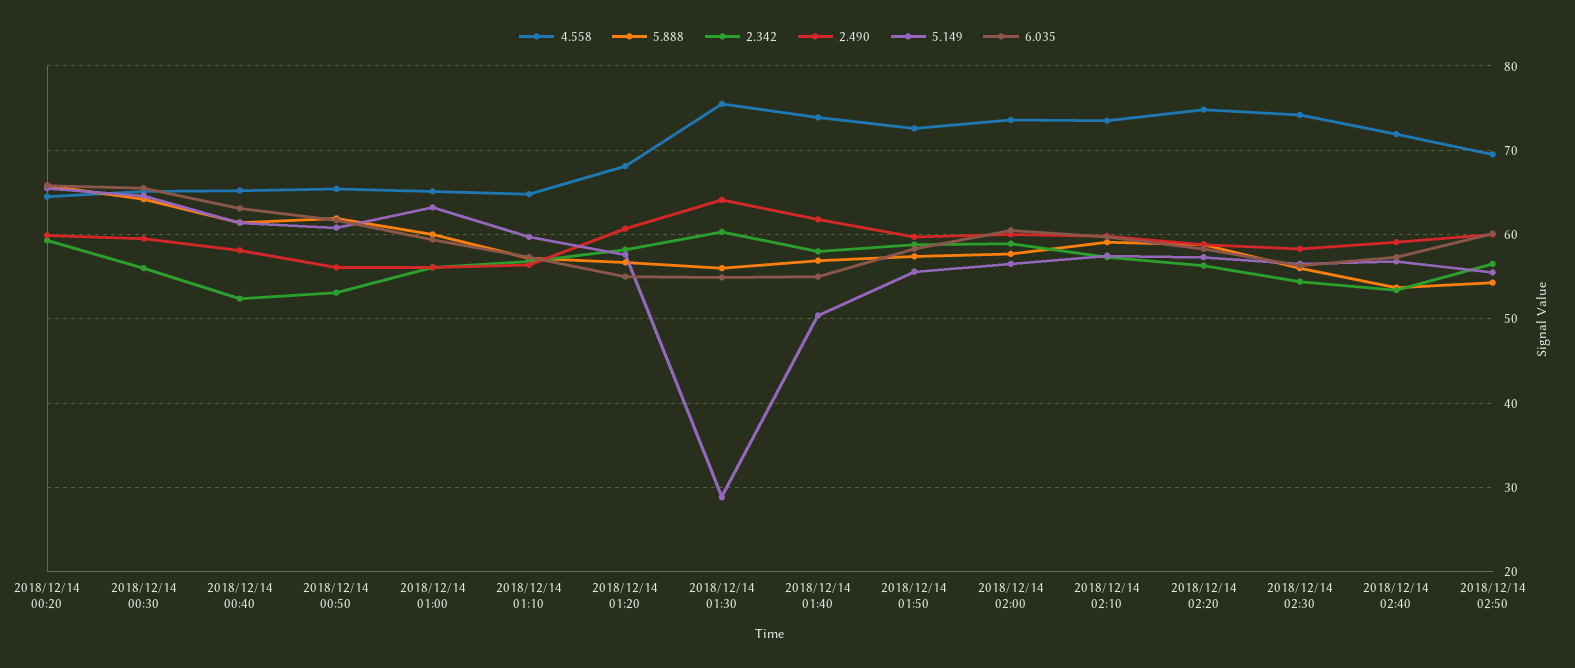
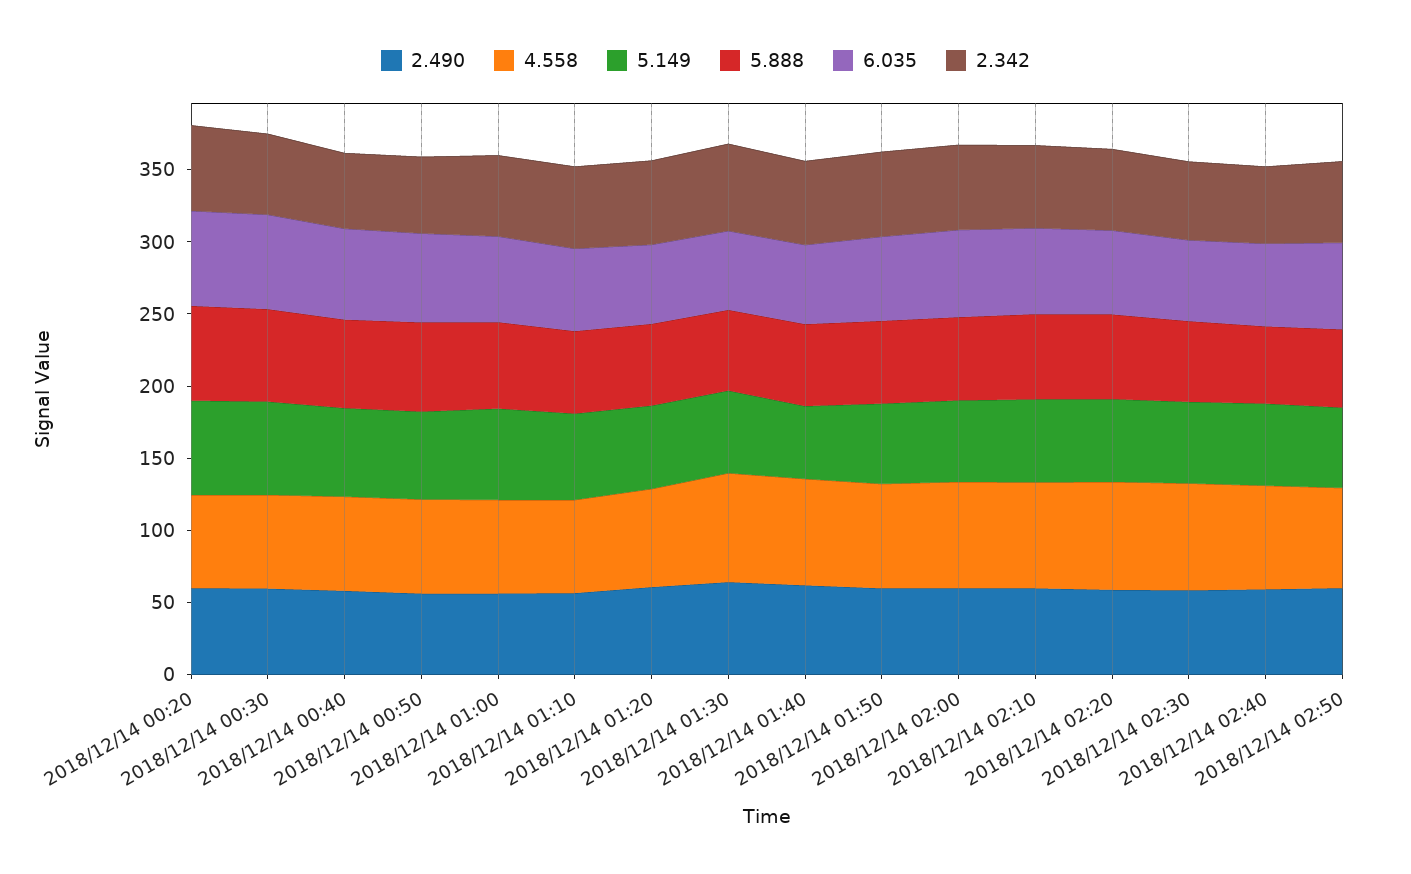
  {
    "4.558": {
      "2018/12/14 00:20": 65,
      "2018/12/14 00:30": 65,
      "2018/12/14 00:40": 65,
      "2018/12/14 00:50": 65,
      "2018/12/14 01:00": 65,
      "2018/12/14 01:10": 65,
      "2018/12/14 01:20": 68,
      "2018/12/14 01:30": 76,
      "2018/12/14 01:40": 74,
      "2018/12/14 01:50": 73,
      "2018/12/14 02:00": 74,
      "2018/12/14 02:10": 74,
      "2018/12/14 02:20": 75,
      "2018/12/14 02:30": 74,
      "2018/12/14 02:40": 72,
      "2018/12/14 02:50": 70
    },
    "5.888": {
      "2018/12/14 00:20": 66,
      "2018/12/14 00:30": 64,
      "2018/12/14 00:40": 61,
      "2018/12/14 00:50": 62,
      "2018/12/14 01:00": 60,
      "2018/12/14 01:10": 57,
      "2018/12/14 01:20": 57,
      "2018/12/14 01:30": 56,
      "2018/12/14 01:40": 57,
      "2018/12/14 01:50": 57,
      "2018/12/14 02:00": 58,
      "2018/12/14 02:10": 59,
      "2018/12/14 02:20": 59,
      "2018/12/14 02:30": 56,
      "2018/12/14 02:40": 54,
      "2018/12/14 02:50": 54
    },
    "2.342": {
      "2018/12/14 00:20": 59,
      "2018/12/14 00:30": 56,
      "2018/12/14 00:40": 52,
      "2018/12/14 00:50": 53,
      "2018/12/14 01:00": 56,
      "2018/12/14 01:10": 57,
      "2018/12/14 01:20": 58,
      "2018/12/14 01:30": 60,
      "2018/12/14 01:40": 58,
      "2018/12/14 01:50": 59,
      "2018/12/14 02:00": 59,
      "2018/12/14 02:10": 57,
      "2018/12/14 02:20": 56,
      "2018/12/14 02:30": 54,
      "2018/12/14 02:40": 53,
      "2018/12/14 02:50": 57
    },
    "2.490": {
      "2018/12/14 00:20": 60,
      "2018/12/14 00:30": 60,
      "2018/12/14 00:40": 58,
      "2018/12/14 00:50": 56,
      "2018/12/14 01:00": 56,
      "2018/12/14 01:10": 56,
      "2018/12/14 01:20": 61,
      "2018/12/14 01:30": 64,
      "2018/12/14 01:40": 62,
      "2018/12/14 01:50": 60,
      "2018/12/14 02:00": 60,
      "2018/12/14 02:10": 60,
      "2018/12/14 02:20": 59,
      "2018/12/14 02:30": 58,
      "2018/12/14 02:40": 59,
      "2018/12/14 02:50": 60
    },
    "5.149": {
      "2018/12/14 00:20": 66,
      "2018/12/14 00:30": 65,
      "2018/12/14 00:40": 61,
      "2018/12/14 00:50": 61,
      "2018/12/14 01:00": 63,
      "2018/12/14 01:10": 60,
      "2018/12/14 01:20": 58,
-     "2018/12/14 01:30": 29,
+     "2018/12/14 01:30": 60,
      "2018/12/14 01:40": 50,
      "2018/12/14 01:50": 56,
      "2018/12/14 02:00": 57,
      "2018/12/14 02:10": 58,
      "2018/12/14 02:20": 57,
      "2018/12/14 02:30": 57,
      "2018/12/14 02:40": 57,
      "2018/12/14 02:50": 56
    },
    "6.035": {
      "2018/12/14 00:20": 66,
      "2018/12/14 00:30": 66,
      "2018/12/14 00:40": 63,
      "2018/12/14 00:50": 62,
      "2018/12/14 01:00": 59,
      "2018/12/14 01:10": 57,
      "2018/12/14 01:20": 55,
      "2018/12/14 01:30": 55,
      "2018/12/14 01:40": 55,
      "2018/12/14 01:50": 58,
      "2018/12/14 02:00": 61,
      "2018/12/14 02:10": 60,
      "2018/12/14 02:20": 58,
      "2018/12/14 02:30": 56,
      "2018/12/14 02:40": 57,
      "2018/12/14 02:50": 60
    }
  }

